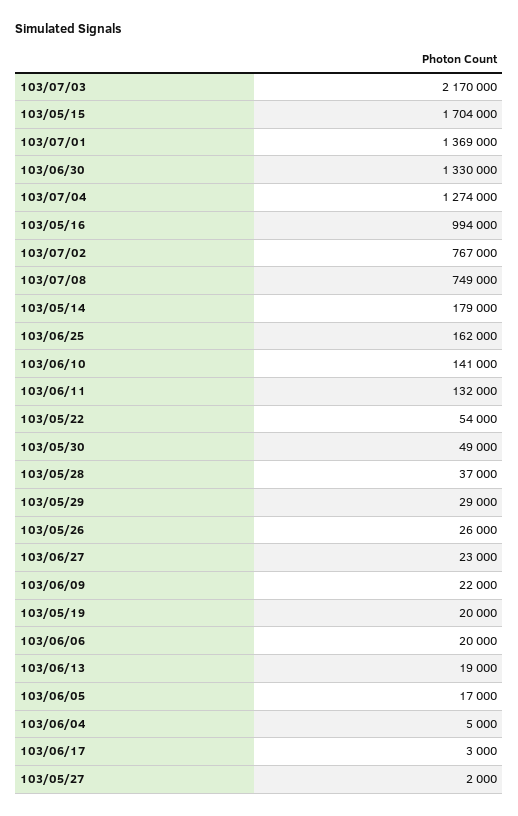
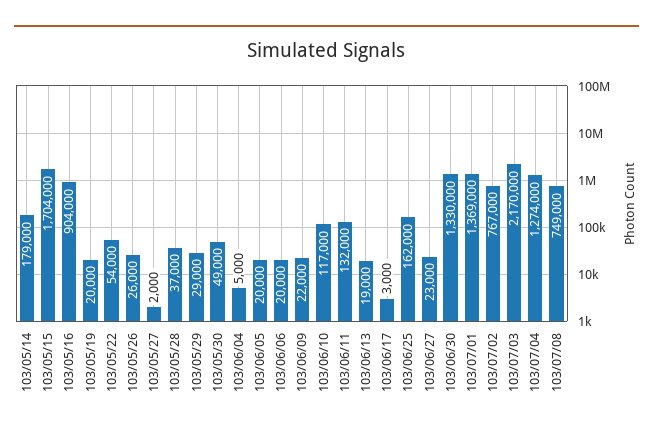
  {
    "103/07/03": 2170000,
    "103/05/15": 1704000,
    "103/07/01": 1369000,
    "103/06/30": 1330000,
    "103/07/04": 1274000,
-   "103/05/16": 994000,
+   "103/05/16": 904000,
    "103/07/02": 767000,
    "103/07/08": 749000,
    "103/05/14": 179000,
    "103/06/25": 162000,
-   "103/06/10": 141000,
+   "103/06/10": 117000,
    "103/06/11": 132000,
    "103/05/22": 54000,
    "103/05/30": 49000,
    "103/05/28": 37000,
    "103/05/29": 29000,
    "103/05/26": 26000,
    "103/06/27": 23000,
    "103/06/09": 22000,
    "103/05/19": 20000,
    "103/06/06": 20000,
    "103/06/13": 19000,
-   "103/06/05": 17000,
+   "103/06/05": 20000,
    "103/06/04": 5000,
    "103/06/17": 3000,
    "103/05/27": 2000
  }

